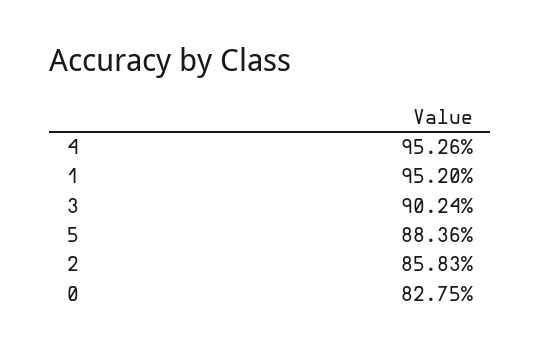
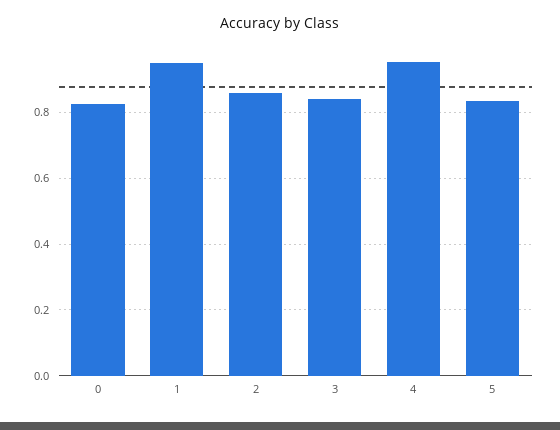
  {
    "4": 0.9526,
    "1": 0.952,
-   "3": 0.9024,
+   "3": 0.84,
-   "5": 0.8836,
+   "5": 0.84,
    "2": 0.8583,
    "0": 0.8275
  }

